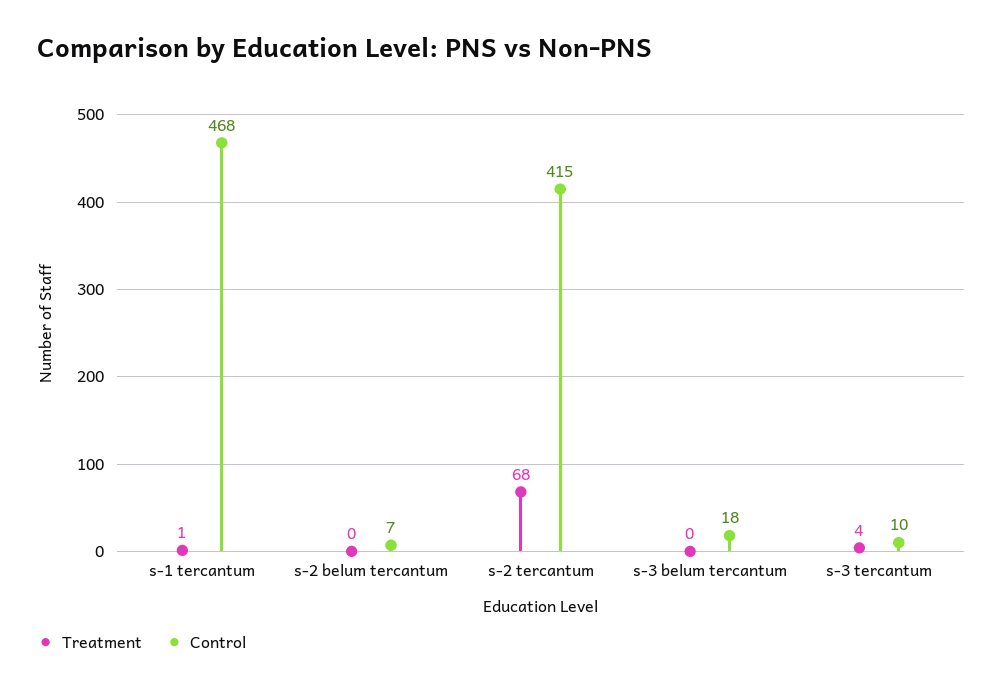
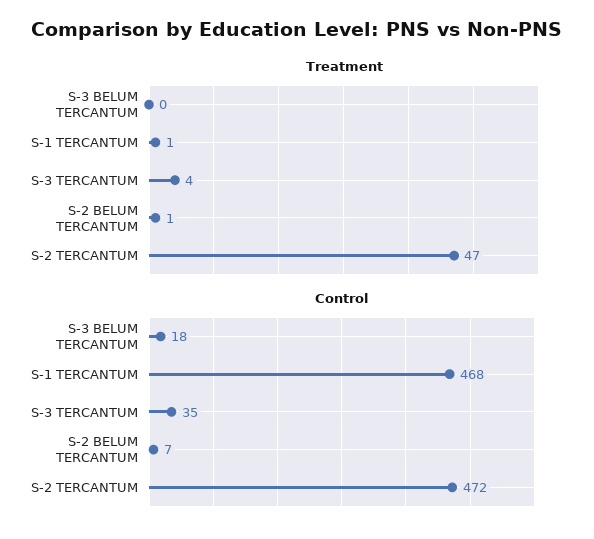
  {
    "Treatment": {
      "s-1 tercantum": 1,
-     "s-2 belum tercantum": 0,
+     "s-2 belum tercantum": 1,
-     "s-2 tercantum": 68,
+     "s-2 tercantum": 47,
      "s-3 belum tercantum": 0,
      "s-3 tercantum": 4
    },
    "Control": {
      "s-1 tercantum": 468,
      "s-2 belum tercantum": 7,
-     "s-2 tercantum": 415,
+     "s-2 tercantum": 472,
      "s-3 belum tercantum": 18,
-     "s-3 tercantum": 10
+     "s-3 tercantum": 35
    }
  }

